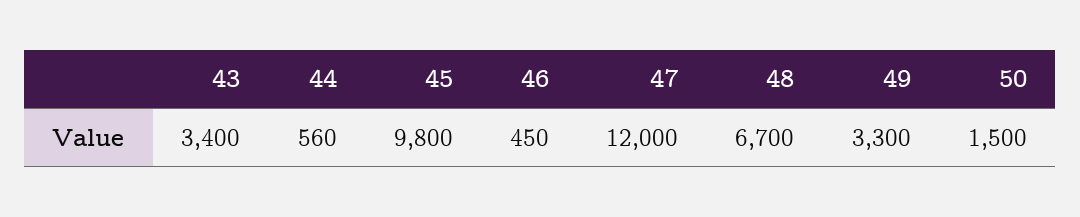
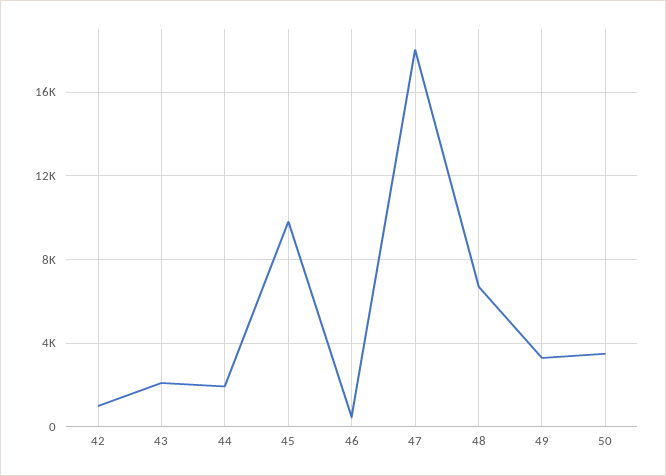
  {
-   "43": 3400,
+   "43": 2000,
-   "44": 560,
+   "44": 2000,
    "45": 9800,
    "46": 450,
-   "47": 12000,
+   "47": 18000,
    "48": 6700,
    "49": 3300,
-   "50": 1500
+   "50": 3500,
+   "42": 1000
  }

